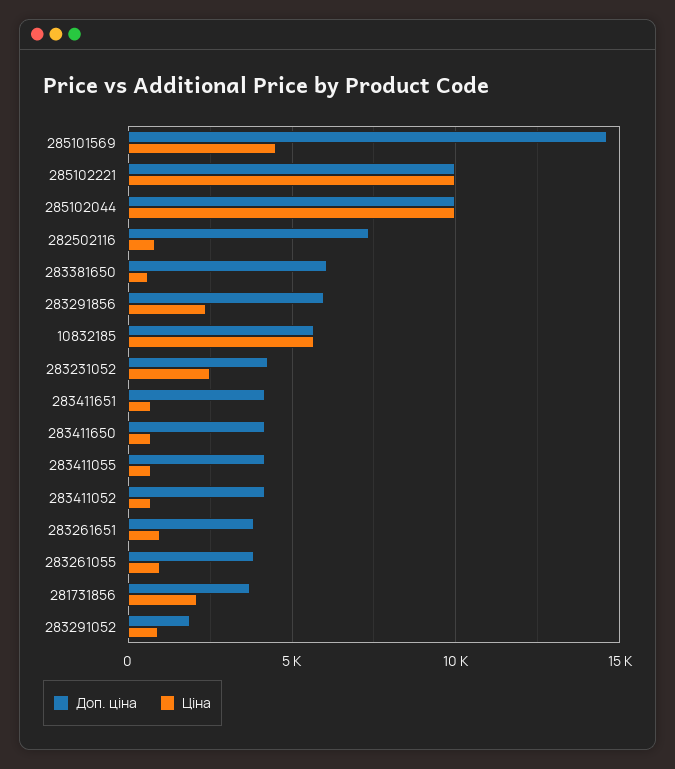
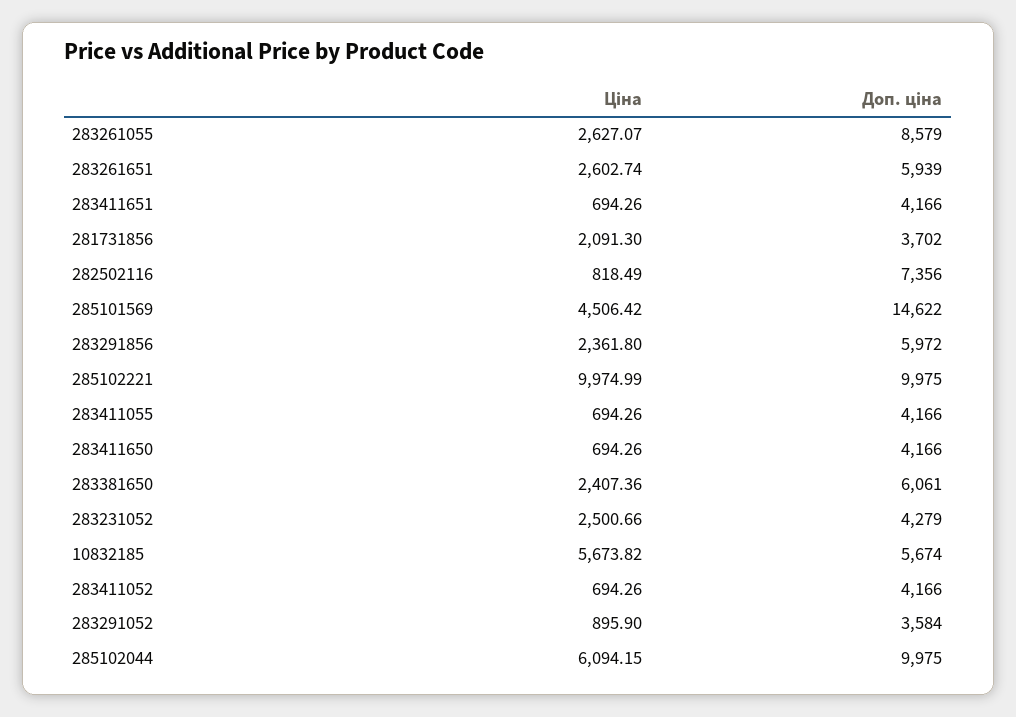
  {
    "Доп. ціна": {
      "285101569": 14622,
      "285102221": 9975,
      "285102044": 9975,
      "282502116": 7356,
      "283381650": 6061,
      "283291856": 5972,
      "10832185": 5674,
      "283231052": 4279,
      "283411651": 4166,
      "283411650": 4166,
      "283411055": 4166,
      "283411052": 4166,
-     "283261651": 4000,
+     "283261651": 5939,
-     "283261055": 4000,
+     "283261055": 8579,
      "281731856": 3702,
-     "283291052": 2000
+     "283291052": 3584
    },
    "Ціна": {
      "285101569": 4506.42,
      "285102221": 9974.99,
-     "285102044": 10000,
+     "285102044": 6094.15,
      "282502116": 818.49,
-     "283381650": 500,
+     "283381650": 2407.36,
      "283291856": 2361.8,
      "10832185": 5673.82,
      "283231052": 2500.66,
      "283411651": 694.26,
      "283411650": 694.26,
      "283411055": 694.26,
      "283411052": 694.26,
-     "283261651": 1000,
+     "283261651": 2602.74,
-     "283261055": 1000,
+     "283261055": 2627.07,
      "281731856": 2091.3,
      "283291052": 895.9
    }
  }

